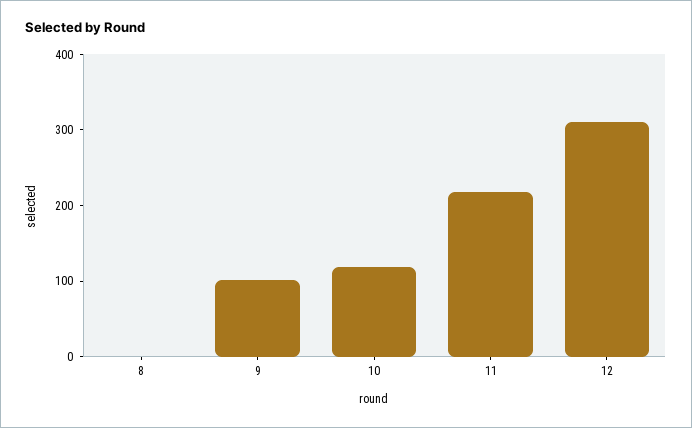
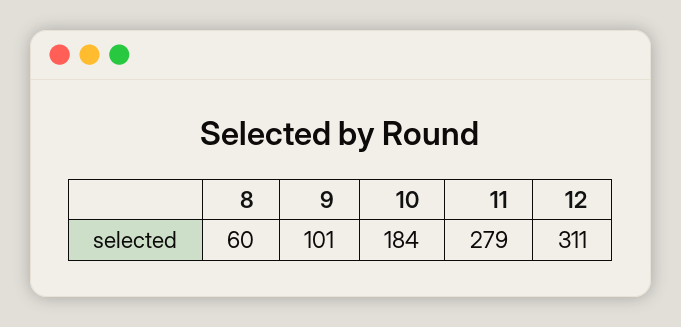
  {
-   "8": 0,
+   "8": 60,
    "9": 101,
-   "10": 120,
+   "10": 184,
-   "11": 220,
+   "11": 279,
    "12": 311
  }

